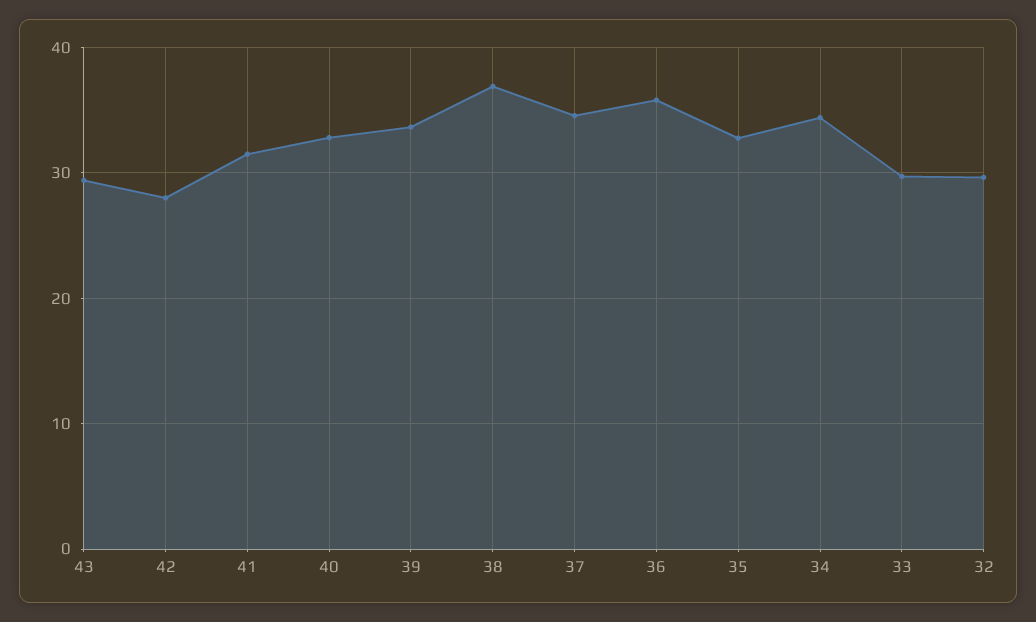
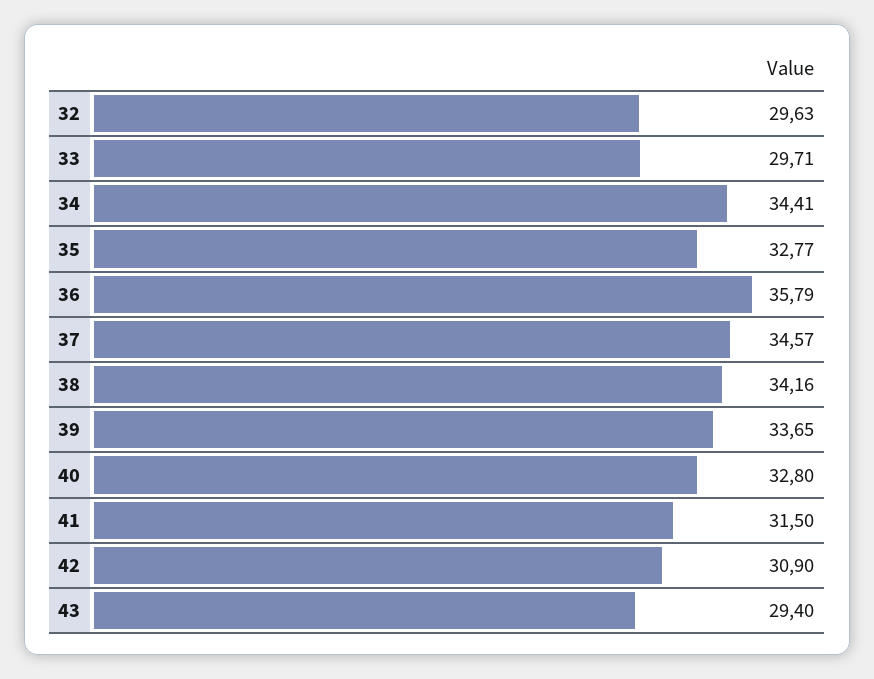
  {
    "43": 29.4,
-   "42": 28,
+   "42": 30.9,
    "41": 31.5,
    "40": 32.8,
    "39": 33.65,
-   "38": 37,
+   "38": 34.16,
    "37": 34.57,
    "36": 35.79,
    "35": 32.77,
    "34": 34.41,
    "33": 29.71,
    "32": 29.63
  }

